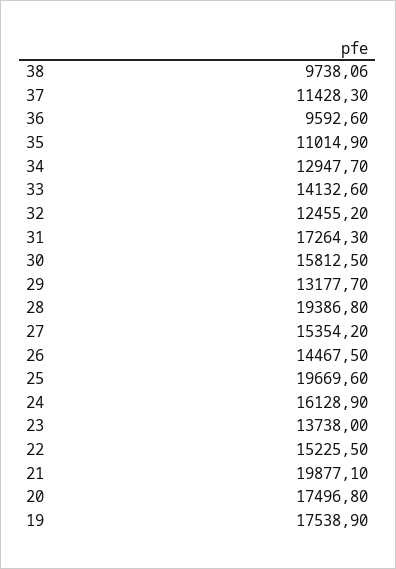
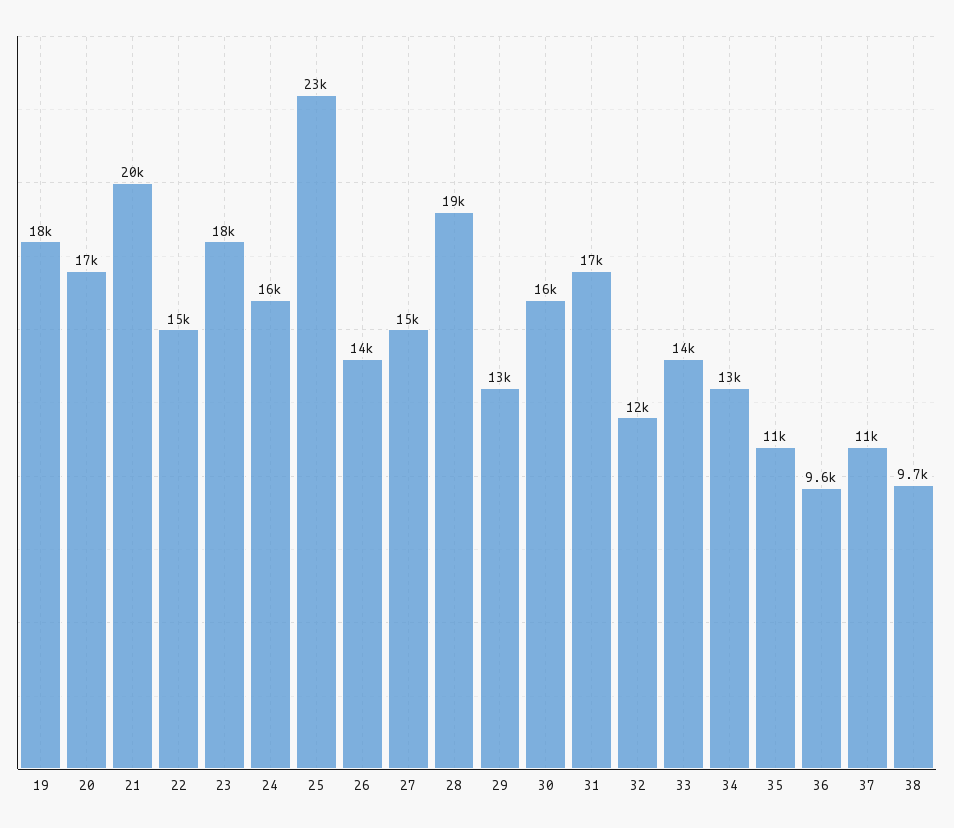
  {
    "38": 9738.06,
    "37": 11428.3,
    "36": 9592.6,
    "35": 11014.9,
    "34": 12947.7,
    "33": 14132.6,
    "32": 12455.2,
    "31": 17264.3,
    "30": 15812.5,
    "29": 13177.7,
    "28": 19386.8,
    "27": 15354.2,
    "26": 14467.5,
-   "25": 19669.6,
+   "25": 23000,
    "24": 16128.9,
-   "23": 13738,
+   "23": 18000,
    "22": 15225.5,
    "21": 19877.1,
    "20": 17496.8,
    "19": 17538.9
  }

